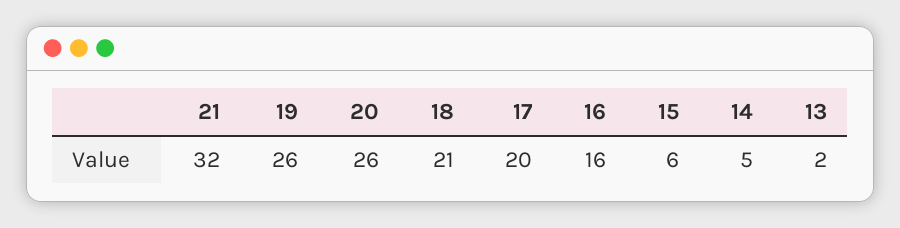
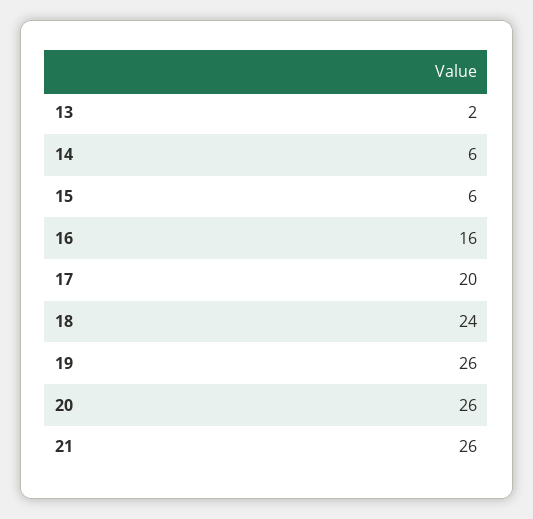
  {
-   "21": 32,
+   "21": 26,
    "19": 26,
    "20": 26,
-   "18": 21,
+   "18": 24,
    "17": 20,
    "16": 16,
    "15": 6,
-   "14": 5,
+   "14": 6,
    "13": 2
  }

